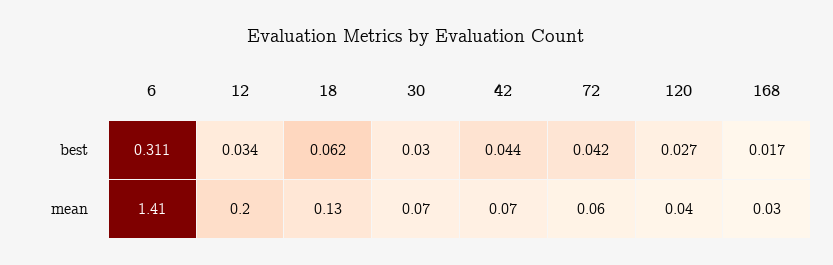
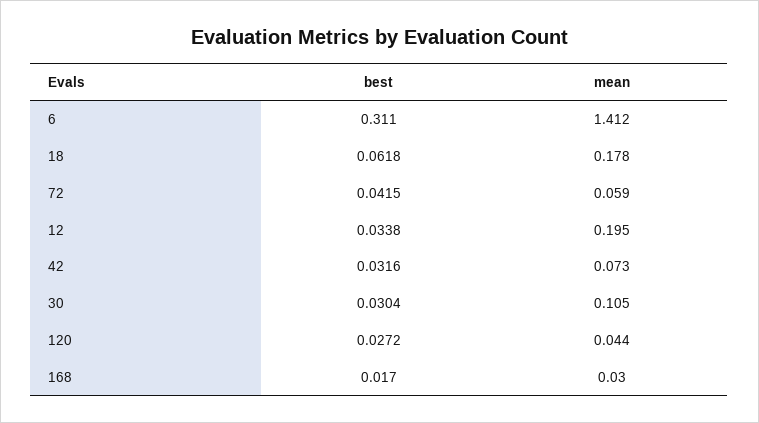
  {
    "6": {
      "best": 0.311,
      "mean": 1.412
    },
    "12": {
      "best": 0.0338,
      "mean": 0.195
    },
    "18": {
      "best": 0.0618,
-     "mean": 0.13
+     "mean": 0.178
    },
    "30": {
      "best": 0.0304,
-     "mean": 0.07
+     "mean": 0.105
    },
    "42": {
-     "best": 0.044,
+     "best": 0.0316,
      "mean": 0.073
    },
    "72": {
      "best": 0.0415,
      "mean": 0.059
    },
    "120": {
      "best": 0.0272,
      "mean": 0.044
    },
    "168": {
      "best": 0.017,
      "mean": 0.03
    }
  }

